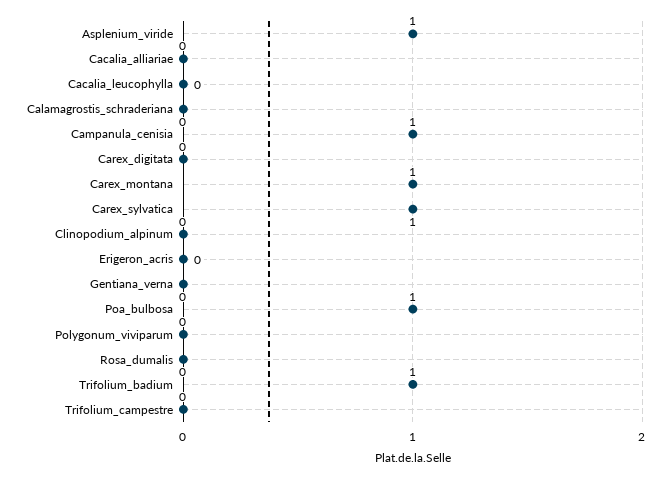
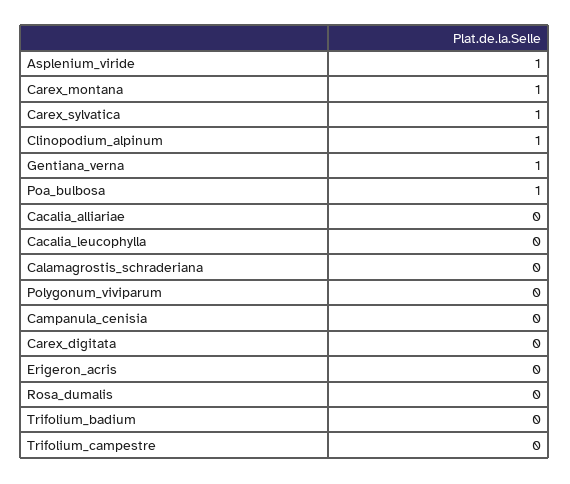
  {
    "Asplenium_viride": 1,
    "Cacalia_alliariae": 0,
    "Cacalia_leucophylla": 0,
    "Calamagrostis_schraderiana": 0,
-   "Campanula_cenisia": 1,
+   "Campanula_cenisia": 0,
    "Carex_digitata": 0,
    "Carex_montana": 1,
    "Carex_sylvatica": 1,
-   "Clinopodium_alpinum": 0,
+   "Clinopodium_alpinum": 1,
    "Erigeron_acris": 0,
-   "Gentiana_verna": 0,
+   "Gentiana_verna": 1,
    "Poa_bulbosa": 1,
    "Polygonum_viviparum": 0,
    "Rosa_dumalis": 0,
-   "Trifolium_badium": 1,
+   "Trifolium_badium": 0,
    "Trifolium_campestre": 0
  }

